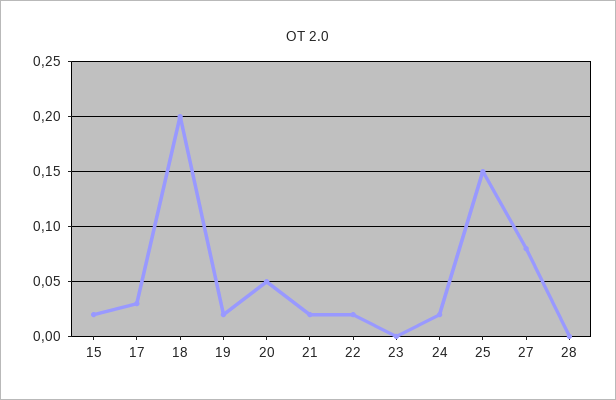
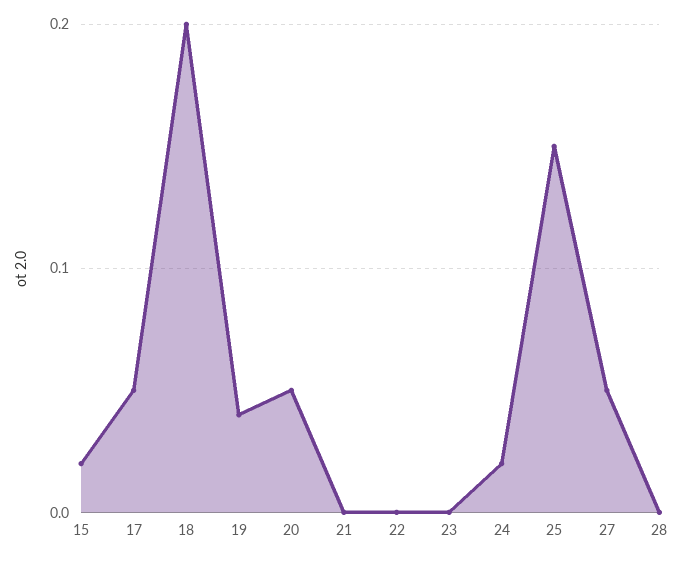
  {
    "15": 0.02,
-   "17": 0.03,
+   "17": 0.05,
    "18": 0.2,
-   "19": 0.02,
+   "19": 0.04,
    "20": 0.05,
-   "21": 0.02,
+   "21": 0,
-   "22": 0.02,
+   "22": 0,
    "23": 0,
    "24": 0.02,
    "25": 0.15,
-   "27": 0.08,
+   "27": 0.05,
    "28": 0
  }

